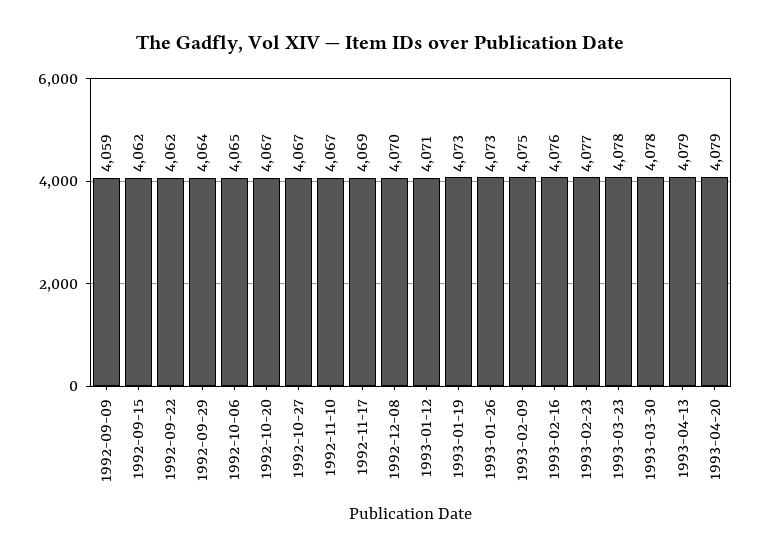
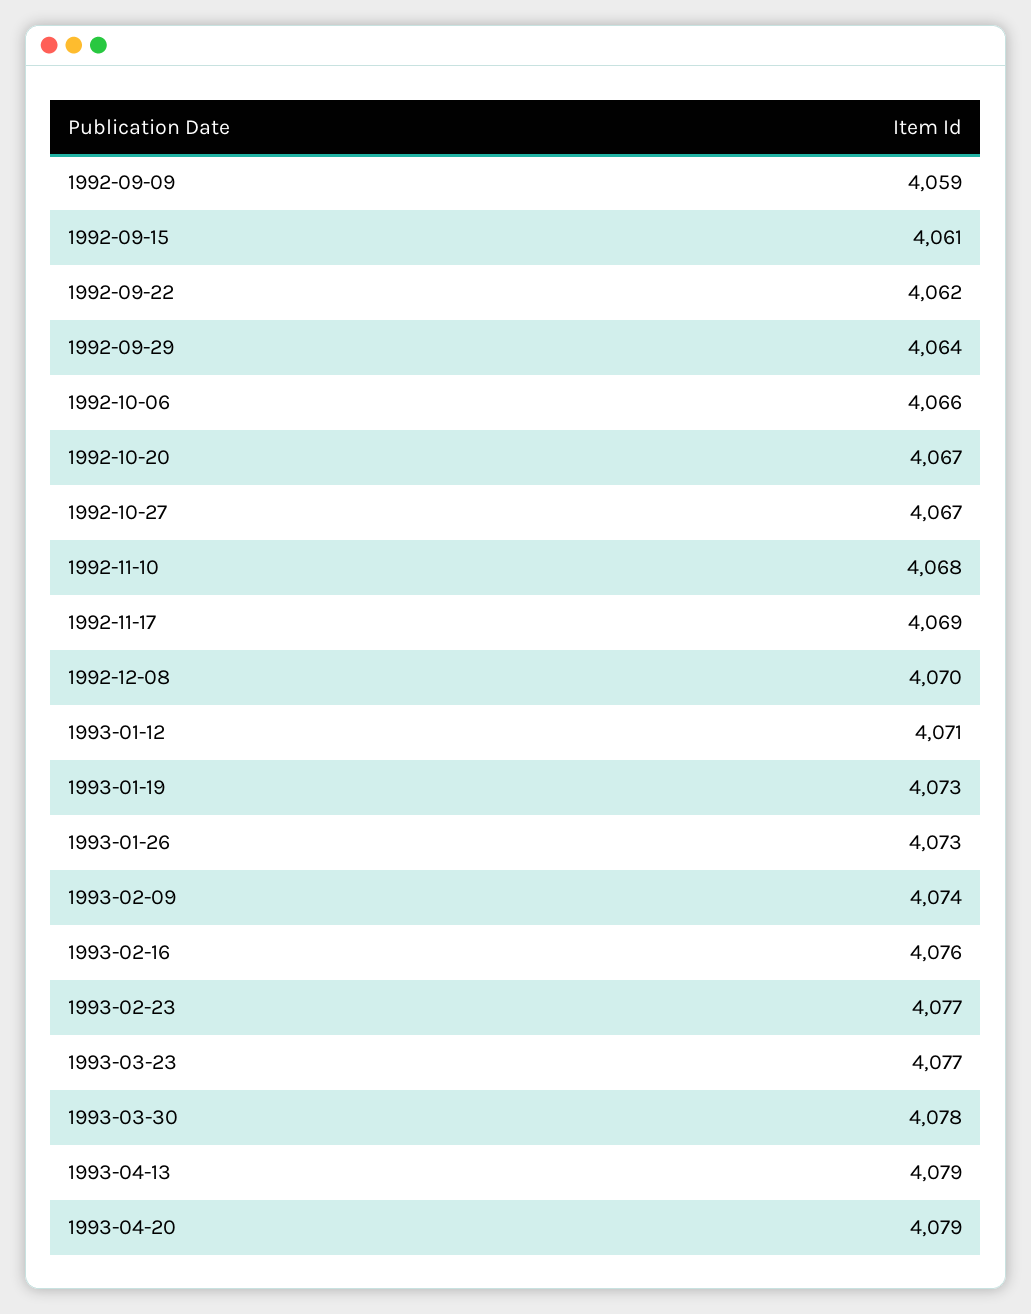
  {
    "1992-09-09": 4059,
-   "1992-09-15": 4062,
+   "1992-09-15": 4061,
    "1992-09-22": 4062,
    "1992-09-29": 4064,
-   "1992-10-06": 4065,
+   "1992-10-06": 4066,
    "1992-10-20": 4067,
    "1992-10-27": 4067,
-   "1992-11-10": 4067,
+   "1992-11-10": 4068,
    "1992-11-17": 4069,
    "1992-12-08": 4070,
    "1993-01-12": 4071,
    "1993-01-19": 4073,
    "1993-01-26": 4073,
-   "1993-02-09": 4075,
+   "1993-02-09": 4074,
    "1993-02-16": 4076,
    "1993-02-23": 4077,
-   "1993-03-23": 4078,
+   "1993-03-23": 4077,
    "1993-03-30": 4078,
    "1993-04-13": 4079,
    "1993-04-20": 4079
  }

